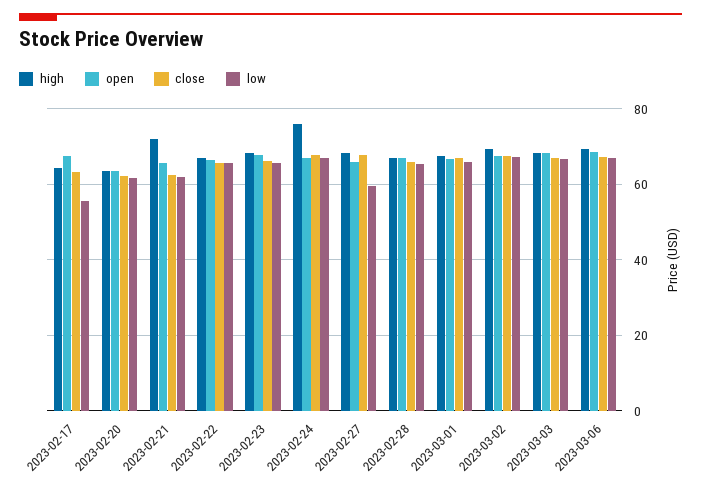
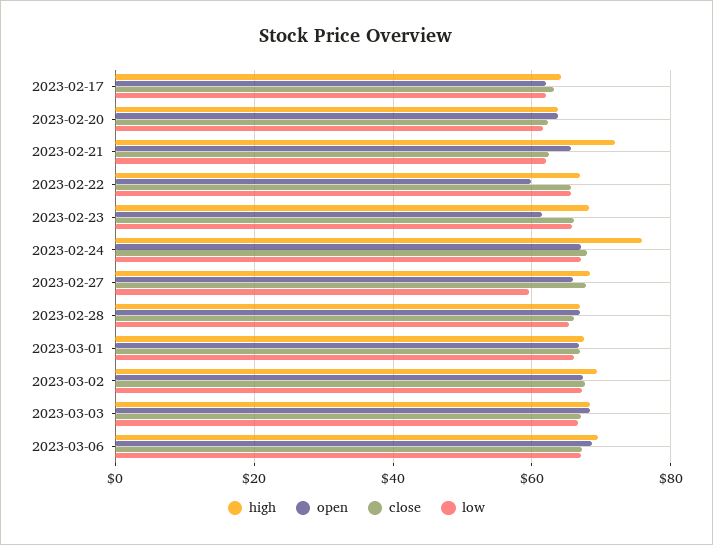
  {
    "high": {
      "2023-02-17": 64,
      "2023-02-20": 64,
      "2023-02-21": 72,
      "2023-02-22": 66,
      "2023-02-23": 68,
      "2023-02-24": 76,
      "2023-02-27": 68,
      "2023-02-28": 66,
      "2023-03-01": 68,
      "2023-03-02": 70,
      "2023-03-03": 68,
      "2023-03-06": 70
    },
    "open": {
-     "2023-02-17": 68,
+     "2023-02-17": 62,
      "2023-02-20": 64,
      "2023-02-21": 66,
-     "2023-02-22": 66,
+     "2023-02-22": 60,
-     "2023-02-23": 68,
+     "2023-02-23": 62,
      "2023-02-24": 68,
      "2023-02-27": 66,
      "2023-02-28": 66,
      "2023-03-01": 66,
      "2023-03-02": 68,
      "2023-03-03": 68,
      "2023-03-06": 68
    },
    "close": {
      "2023-02-17": 64,
      "2023-02-20": 62,
      "2023-02-21": 62,
      "2023-02-22": 66,
      "2023-02-23": 66,
      "2023-02-24": 68,
      "2023-02-27": 68,
      "2023-02-28": 66,
      "2023-03-01": 66,
      "2023-03-02": 68,
      "2023-03-03": 68,
      "2023-03-06": 68
    },
    "low": {
-     "2023-02-17": 56,
+     "2023-02-17": 62,
      "2023-02-20": 62,
      "2023-02-21": 62,
      "2023-02-22": 66,
      "2023-02-23": 66,
      "2023-02-24": 68,
      "2023-02-27": 60,
      "2023-02-28": 66,
      "2023-03-01": 66,
      "2023-03-02": 68,
      "2023-03-03": 66,
      "2023-03-06": 68
    }
  }

